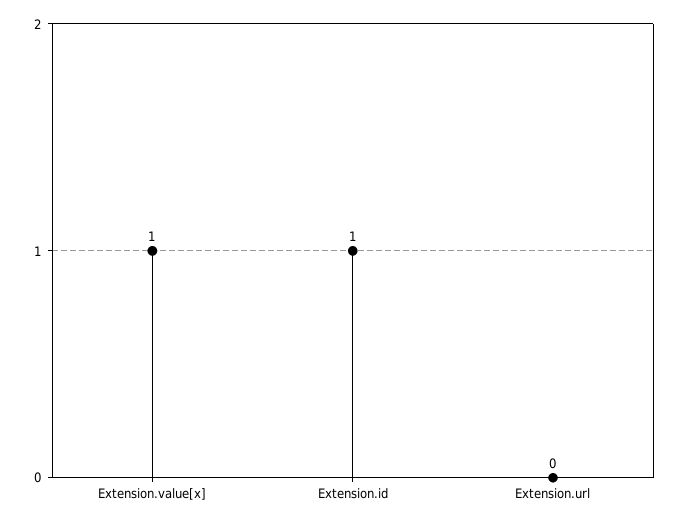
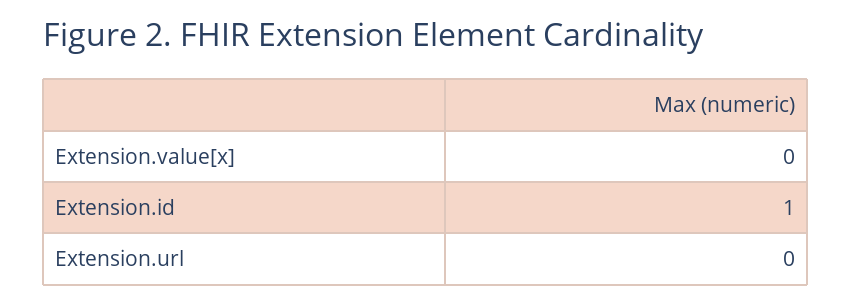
  {
-   "Extension.value[x]": 1,
+   "Extension.value[x]": 0,
    "Extension.id": 1,
    "Extension.url": 0
  }

